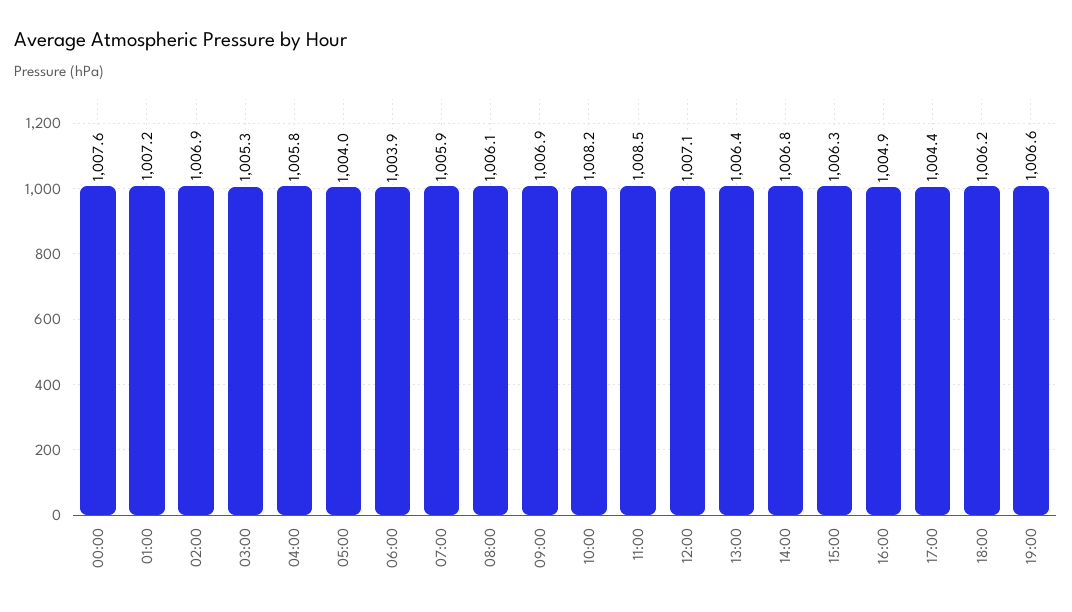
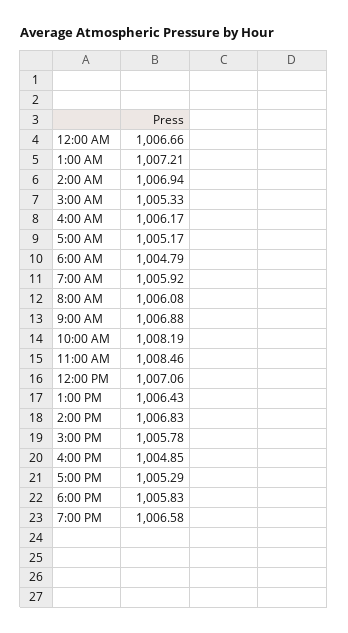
  {
-   "00:00": 1007.6,
+   "00:00": 1006.66,
    "01:00": 1007.21,
    "02:00": 1006.94,
    "03:00": 1005.33,
-   "04:00": 1005.8,
+   "04:00": 1006.17,
-   "05:00": 1004,
+   "05:00": 1005.17,
-   "06:00": 1003.9,
+   "06:00": 1004.79,
    "07:00": 1005.92,
    "08:00": 1006.08,
    "09:00": 1006.88,
    "10:00": 1008.19,
    "11:00": 1008.46,
    "12:00": 1007.06,
    "13:00": 1006.43,
    "14:00": 1006.83,
-   "15:00": 1006.3,
+   "15:00": 1005.78,
    "16:00": 1004.85,
-   "17:00": 1004.4,
+   "17:00": 1005.29,
-   "18:00": 1006.2,
+   "18:00": 1005.83,
    "19:00": 1006.58
  }

